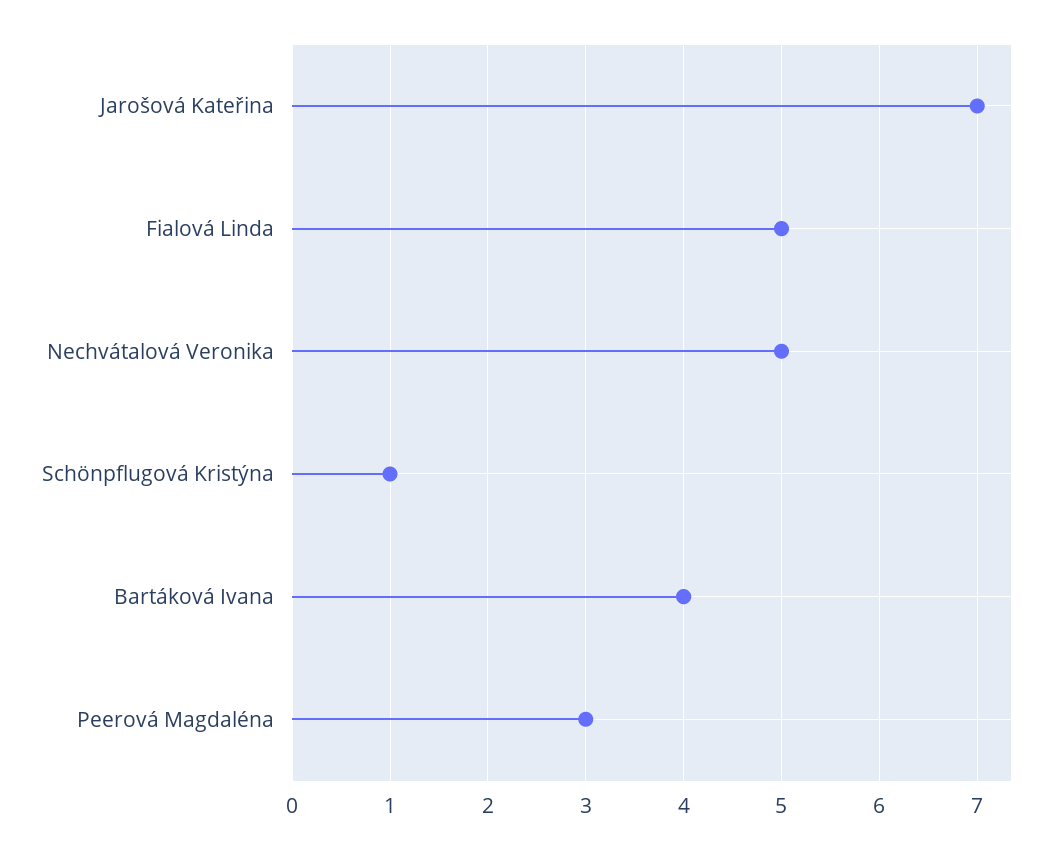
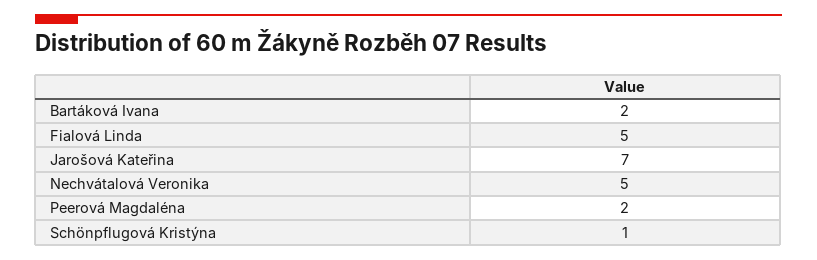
  {
    "Jarošová Kateřina": 7,
    "Fialová Linda": 5,
    "Nechvátalová Veronika": 5,
    "Schönpflugová Kristýna": 1,
-   "Bartáková Ivana": 4,
+   "Bartáková Ivana": 2,
-   "Peerová Magdaléna": 3
+   "Peerová Magdaléna": 2
  }

